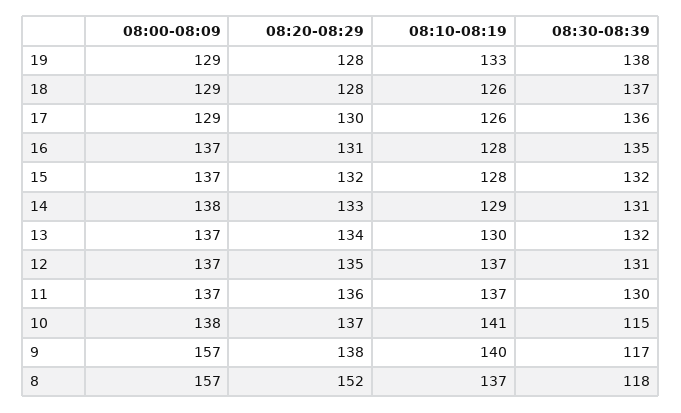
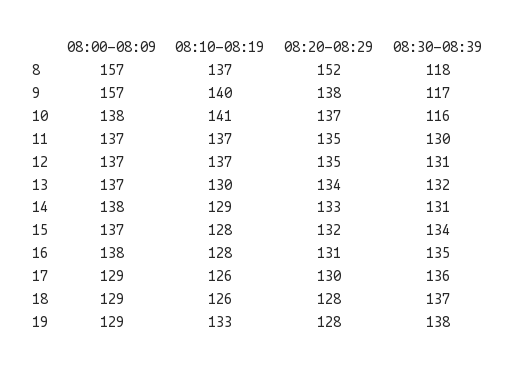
  {
    "08:00-08:09": {
      "19": 129,
      "18": 129,
      "17": 129,
-     "16": 137,
+     "16": 138,
      "15": 137,
      "14": 138,
      "13": 137,
      "12": 137,
      "11": 137,
      "10": 138,
      "9": 157,
      "8": 157
    },
    "08:20-08:29": {
      "19": 128,
      "18": 128,
      "17": 130,
      "16": 131,
      "15": 132,
      "14": 133,
      "13": 134,
      "12": 135,
-     "11": 136,
+     "11": 135,
      "10": 137,
      "9": 138,
      "8": 152
    },
    "08:10-08:19": {
      "19": 133,
      "18": 126,
      "17": 126,
      "16": 128,
      "15": 128,
      "14": 129,
      "13": 130,
      "12": 137,
      "11": 137,
      "10": 141,
      "9": 140,
      "8": 137
    },
    "08:30-08:39": {
      "19": 138,
      "18": 137,
      "17": 136,
      "16": 135,
-     "15": 132,
+     "15": 134,
      "14": 131,
      "13": 132,
      "12": 131,
      "11": 130,
-     "10": 115,
+     "10": 116,
      "9": 117,
      "8": 118
    }
  }

